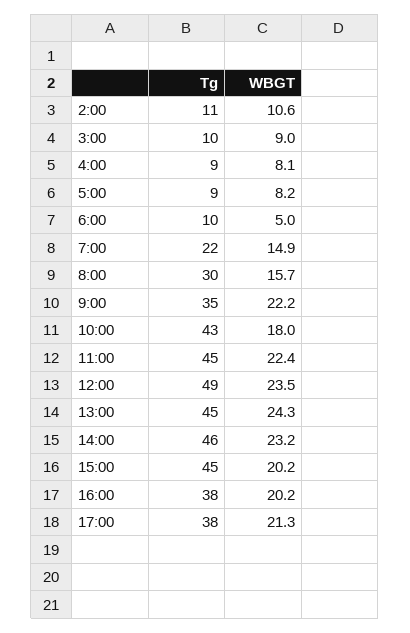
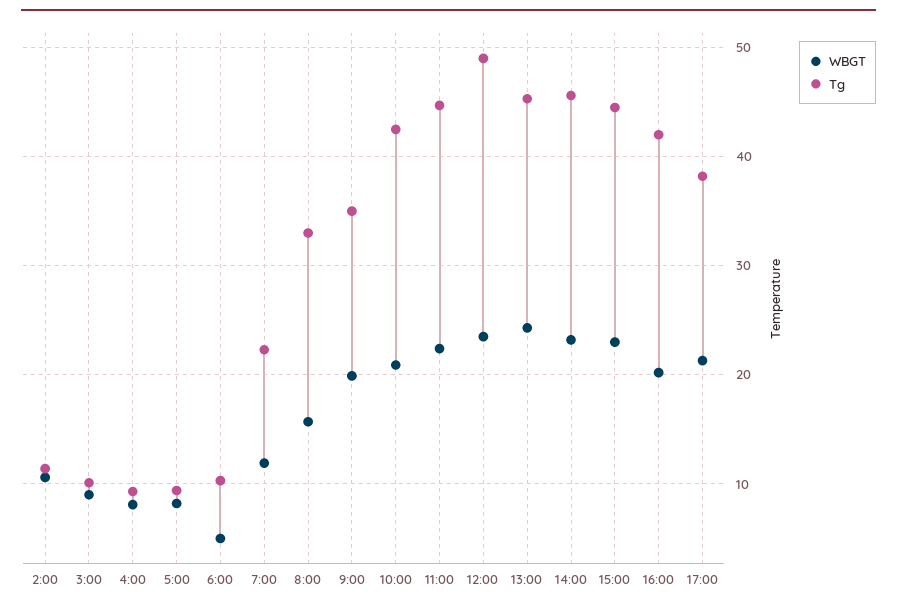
  {
    "Tg": {
      "2:00": 11,
      "3:00": 10,
      "4:00": 9,
      "5:00": 9,
      "6:00": 10,
      "7:00": 22,
-     "8:00": 30,
+     "8:00": 33,
      "9:00": 35,
      "10:00": 43,
      "11:00": 45,
      "12:00": 49,
      "13:00": 45,
      "14:00": 46,
      "15:00": 45,
-     "16:00": 38,
+     "16:00": 42,
      "17:00": 38
    },
    "WBGT": {
      "2:00": 10.6,
      "3:00": 9,
      "4:00": 8.1,
      "5:00": 8.2,
      "6:00": 5,
-     "7:00": 14.9,
+     "7:00": 12,
      "8:00": 15.7,
-     "9:00": 22.2,
+     "9:00": 20,
-     "10:00": 18,
+     "10:00": 21,
      "11:00": 22.4,
      "12:00": 23.5,
      "13:00": 24.3,
      "14:00": 23.2,
-     "15:00": 20.2,
+     "15:00": 23,
      "16:00": 20.2,
      "17:00": 21.3
    }
  }

